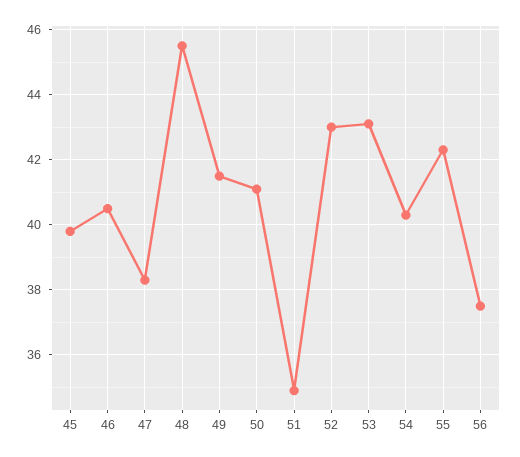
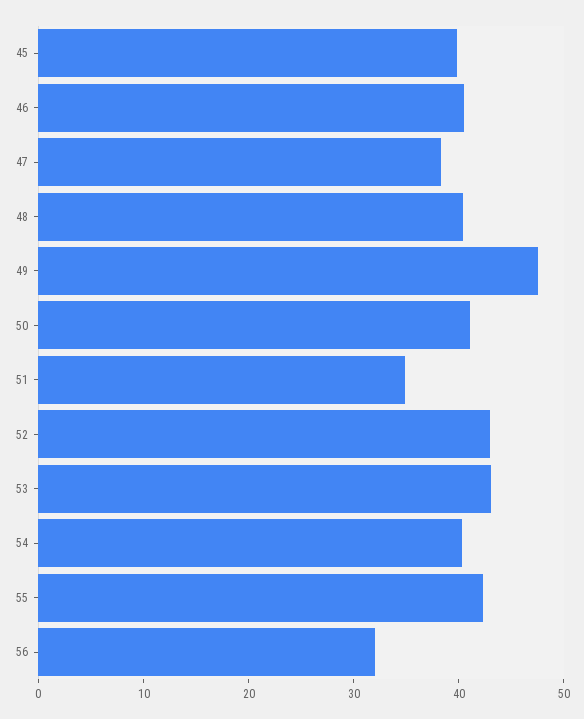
  {
    "45": 40,
    "46": 40.5,
    "47": 38.5,
-   "48": 45.5,
+   "48": 40,
-   "49": 41.5,
+   "49": 48,
    "50": 41,
    "51": 35,
    "52": 43,
    "53": 43,
    "54": 40.5,
    "55": 42.5,
-   "56": 37.5
+   "56": 32
  }

